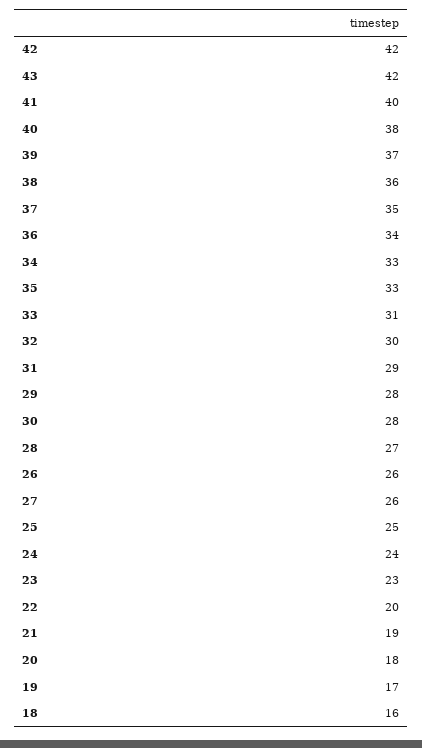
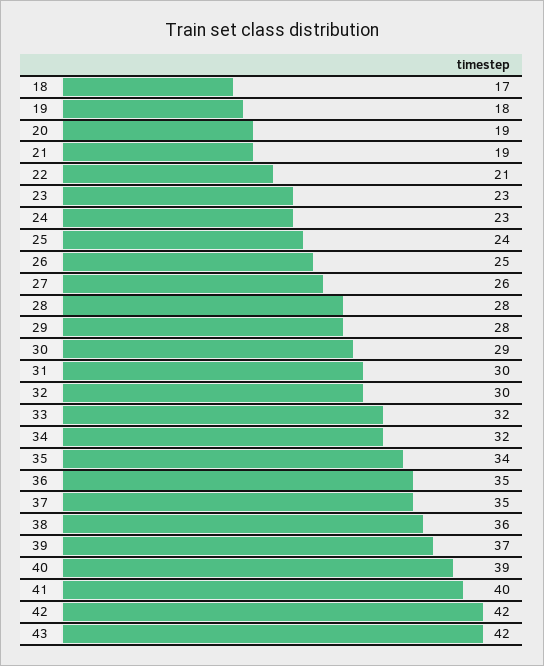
  {
    "42": 42,
    "43": 42,
    "41": 40,
-   "40": 38,
+   "40": 39,
    "39": 37,
    "38": 36,
    "37": 35,
-   "36": 34,
+   "36": 35,
-   "34": 33,
+   "34": 32,
-   "35": 33,
+   "35": 34,
-   "33": 31,
+   "33": 32,
    "32": 30,
-   "31": 29,
+   "31": 30,
    "29": 28,
-   "30": 28,
+   "30": 29,
-   "28": 27,
+   "28": 28,
-   "26": 26,
+   "26": 25,
    "27": 26,
-   "25": 25,
+   "25": 24,
-   "24": 24,
+   "24": 23,
    "23": 23,
-   "22": 20,
+   "22": 21,
    "21": 19,
-   "20": 18,
+   "20": 19,
-   "19": 17,
+   "19": 18,
-   "18": 16
+   "18": 17
  }

